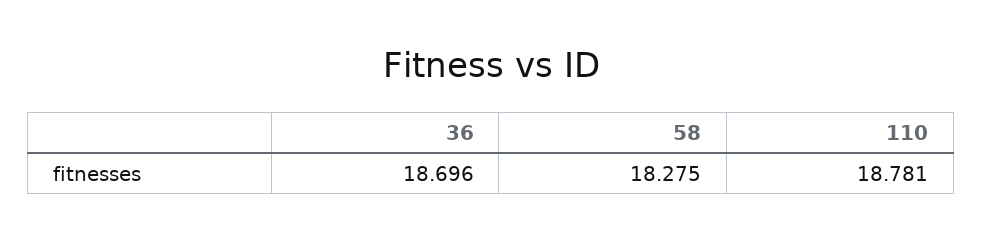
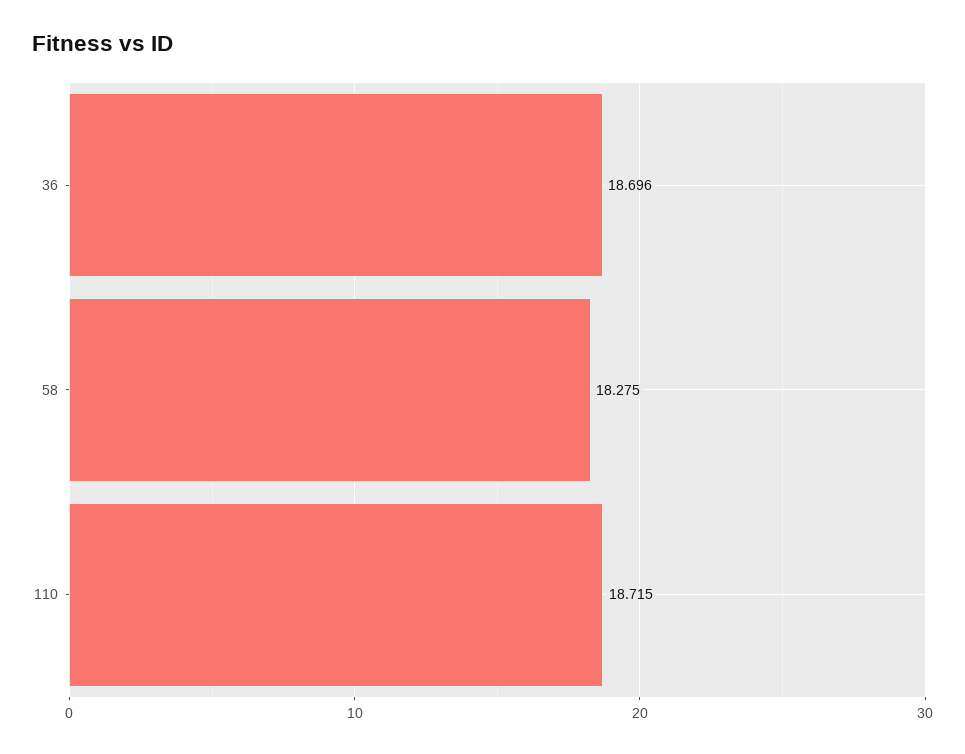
  {
    "36": 18.696,
    "58": 18.275,
-   "110": 18.781
+   "110": 18.715
  }

